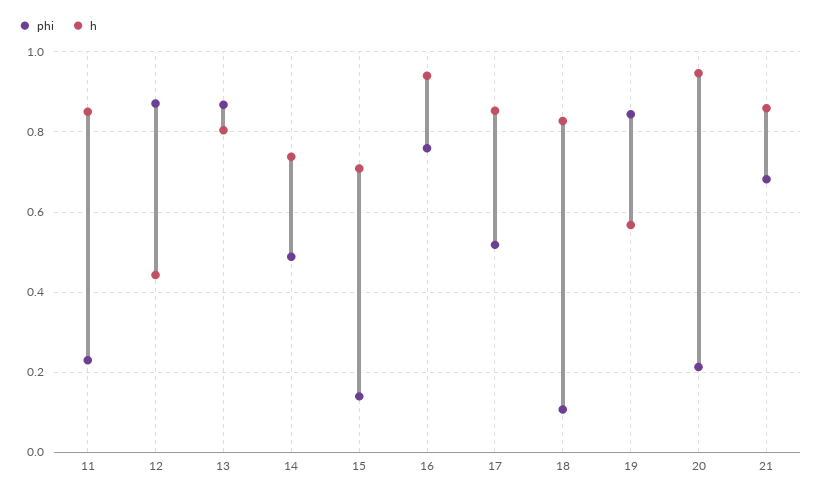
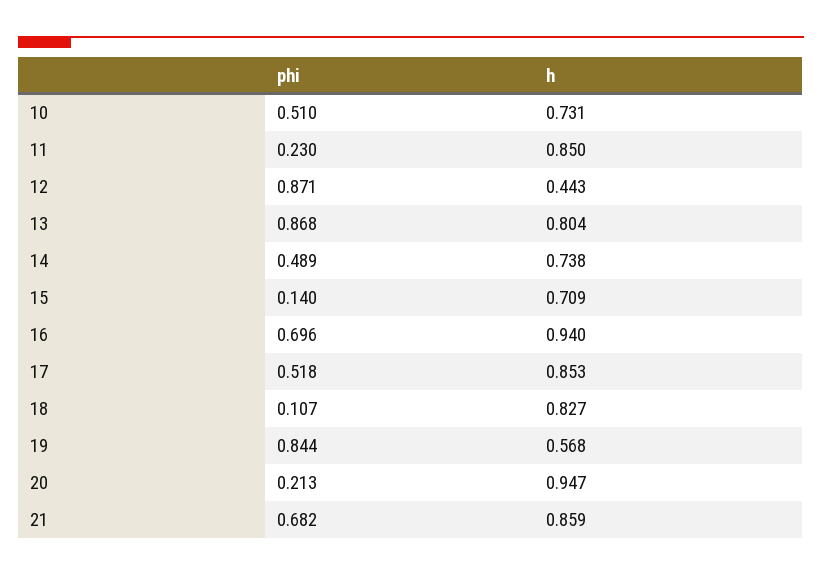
  {
    "phi": {
      "11": 0.23,
      "12": 0.871,
      "13": 0.868,
      "14": 0.489,
      "15": 0.14,
-     "16": 0.76,
+     "16": 0.696,
      "17": 0.518,
      "18": 0.107,
      "19": 0.844,
      "20": 0.213,
-     "21": 0.682
+     "21": 0.682,
+     "10": 0.51
    },
    "h": {
      "11": 0.85,
      "12": 0.443,
      "13": 0.804,
      "14": 0.738,
      "15": 0.709,
      "16": 0.94,
      "17": 0.853,
      "18": 0.827,
      "19": 0.568,
      "20": 0.947,
-     "21": 0.859
+     "21": 0.859,
+     "10": 0.731
    }
  }

